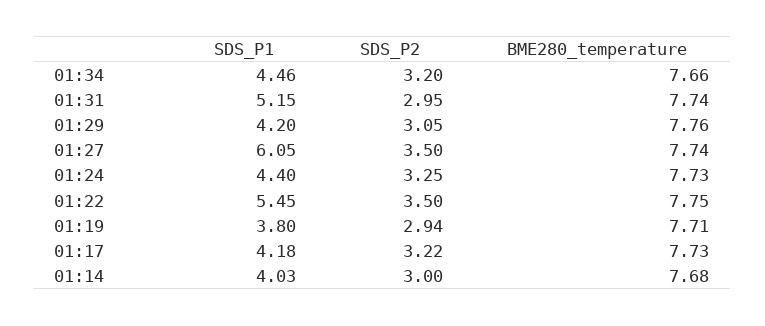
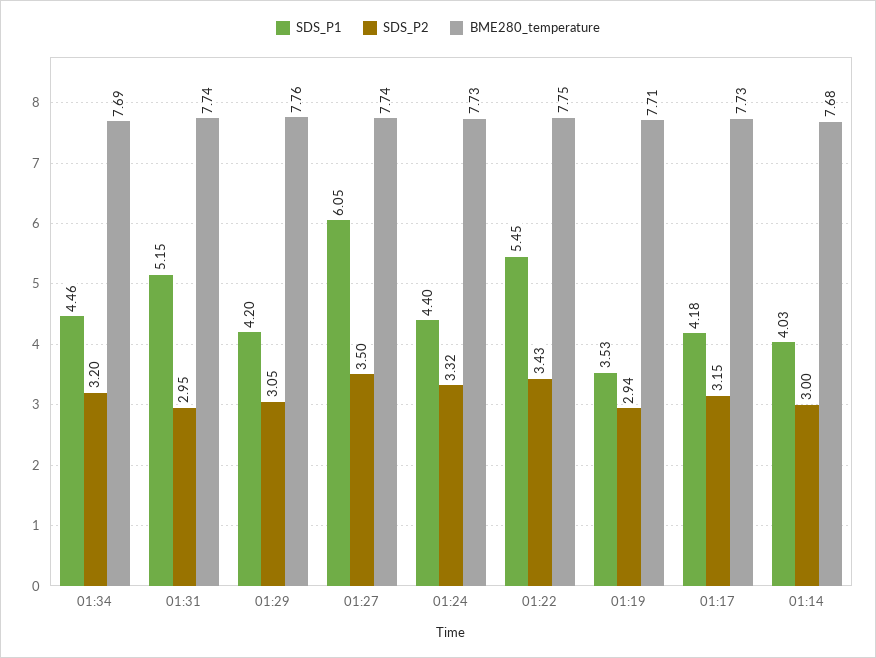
  {
    "SDS_P1": {
      "01:34": 4.46,
      "01:31": 5.15,
      "01:29": 4.2,
      "01:27": 6.05,
      "01:24": 4.4,
      "01:22": 5.45,
-     "01:19": 3.8,
+     "01:19": 3.53,
      "01:17": 4.18,
      "01:14": 4.03
    },
    "SDS_P2": {
      "01:34": 3.2,
      "01:31": 2.95,
      "01:29": 3.05,
      "01:27": 3.5,
-     "01:24": 3.25,
+     "01:24": 3.32,
-     "01:22": 3.5,
+     "01:22": 3.43,
      "01:19": 2.94,
-     "01:17": 3.22,
+     "01:17": 3.15,
      "01:14": 3
    },
    "BME280_temperature": {
-     "01:34": 7.66,
+     "01:34": 7.69,
      "01:31": 7.74,
      "01:29": 7.76,
      "01:27": 7.74,
      "01:24": 7.73,
      "01:22": 7.75,
      "01:19": 7.71,
      "01:17": 7.73,
      "01:14": 7.68
    }
  }

